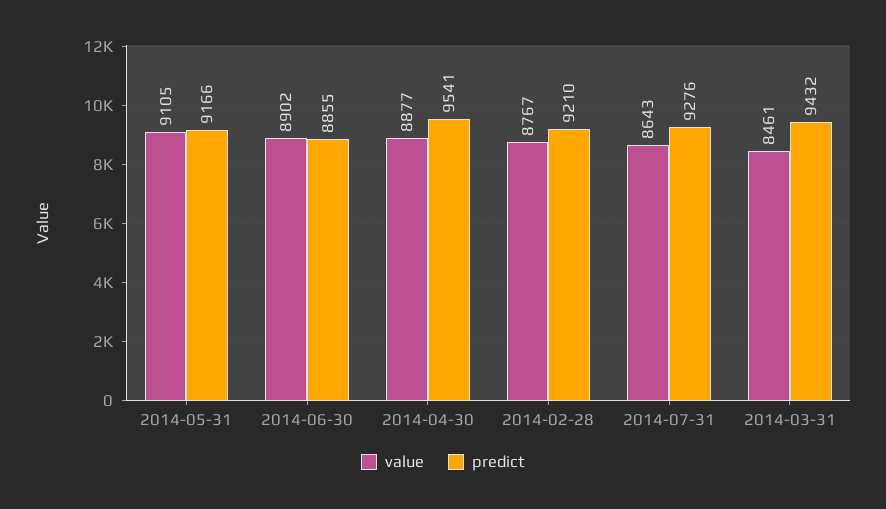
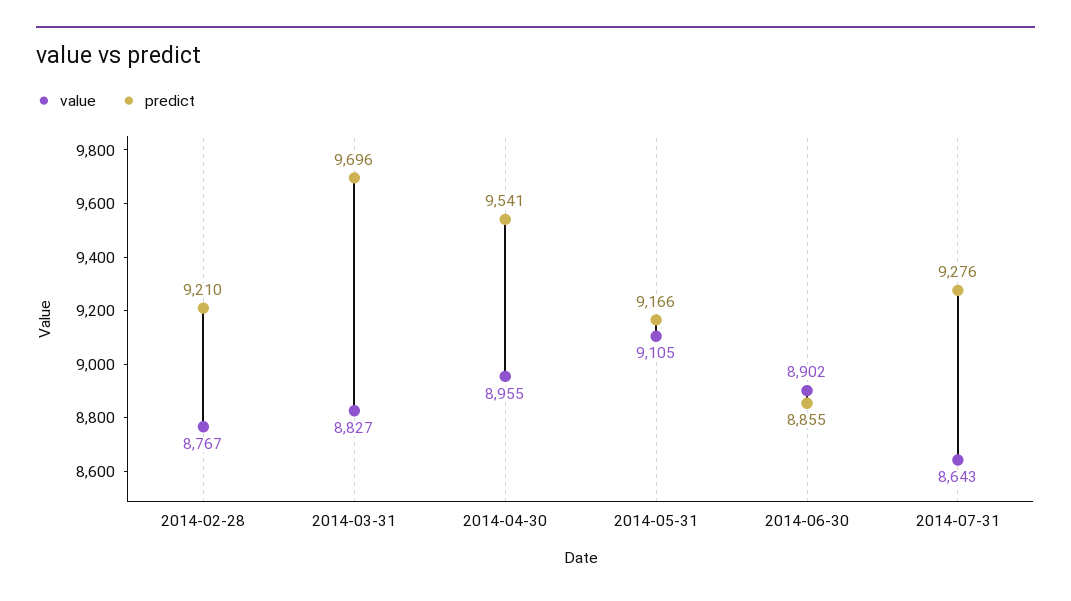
  {
    "value": {
      "2014-05-31": 9105,
      "2014-06-30": 8902,
-     "2014-04-30": 8877,
+     "2014-04-30": 8955,
      "2014-02-28": 8767,
      "2014-07-31": 8643,
-     "2014-03-31": 8461
+     "2014-03-31": 8827
    },
    "predict": {
      "2014-05-31": 9166,
      "2014-06-30": 8855,
      "2014-04-30": 9541,
      "2014-02-28": 9210,
      "2014-07-31": 9276,
-     "2014-03-31": 9432
+     "2014-03-31": 9696
    }
  }

